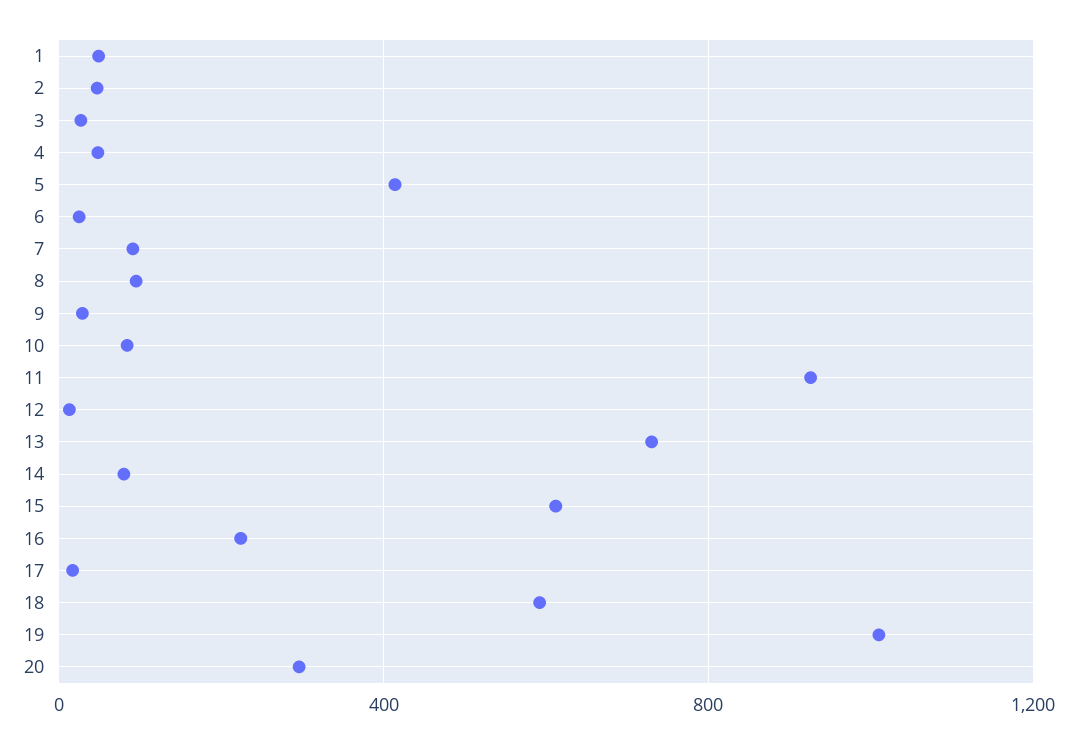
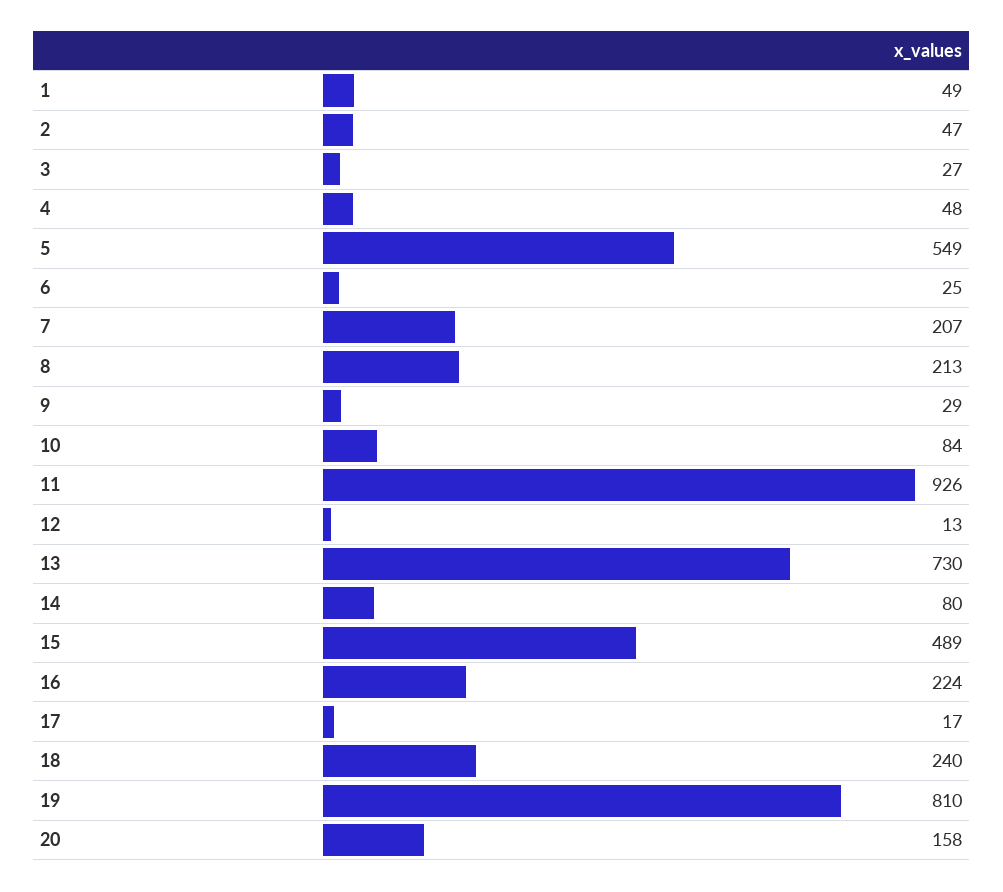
  {
    "1": 49,
    "2": 47,
    "3": 27,
    "4": 48,
-   "5": 400,
+   "5": 549,
    "6": 25,
-   "7": 100,
+   "7": 207,
-   "8": 100,
+   "8": 213,
    "9": 29,
    "10": 84,
    "11": 926,
    "12": 13,
    "13": 730,
    "14": 80,
-   "15": 600,
+   "15": 489,
    "16": 224,
    "17": 17,
-   "18": 600,
+   "18": 240,
-   "19": 1000,
+   "19": 810,
-   "20": 300
+   "20": 158
  }

